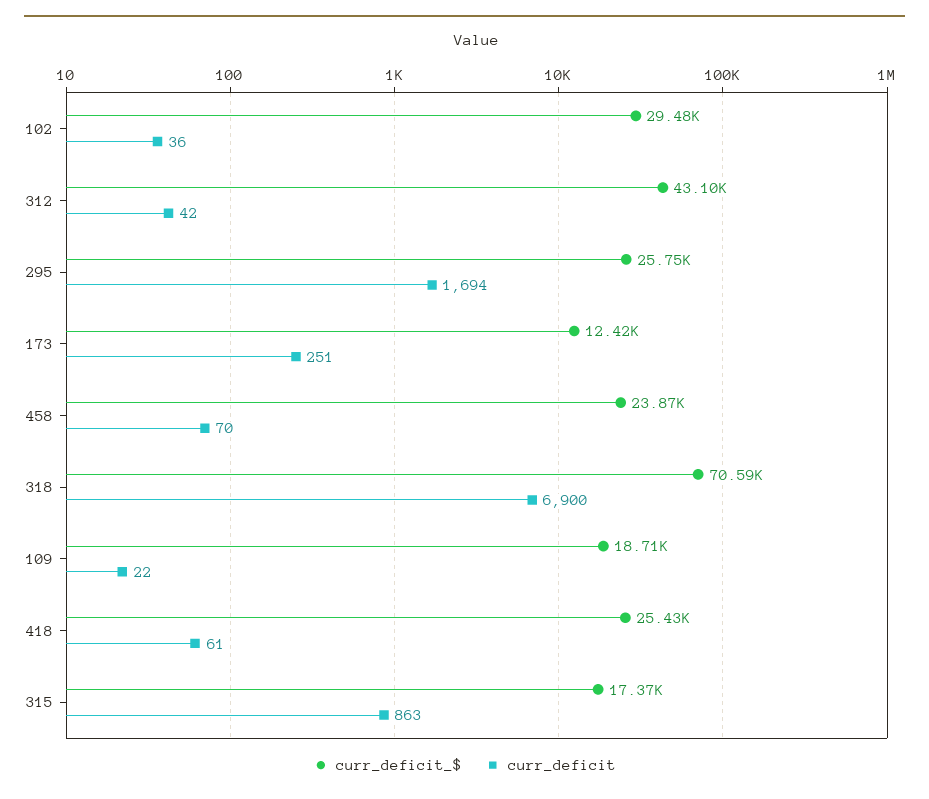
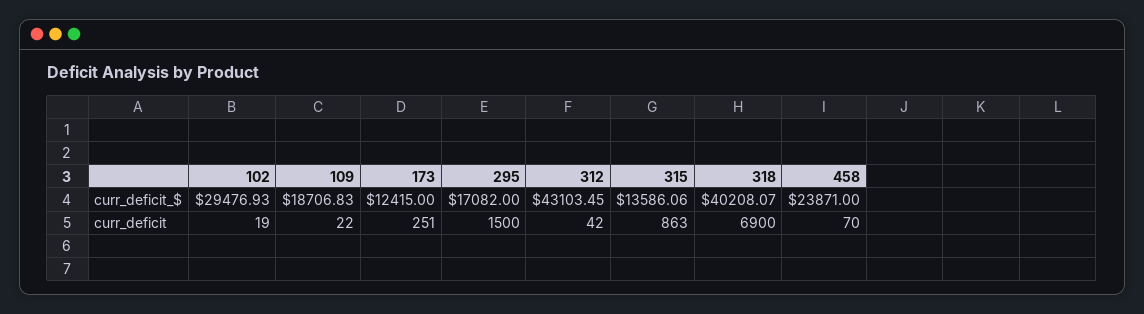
  {
    "curr_deficit_$": {
      "102": 29476.93,
      "312": 43103.45,
-     "295": 25750,
+     "295": 17082,
      "173": 12415,
      "458": 23871,
-     "318": 70590,
+     "318": 40208.07,
      "109": 18706.83,
-     "418": 25430,
-     "315": 17370
+     "315": 13586.06
    },
    "curr_deficit": {
-     "102": 36,
+     "102": 19,
      "312": 42,
-     "295": 1694,
+     "295": 1500,
      "173": 251,
      "458": 70,
      "318": 6900,
      "109": 22,
-     "418": 61,
      "315": 863
    }
  }

